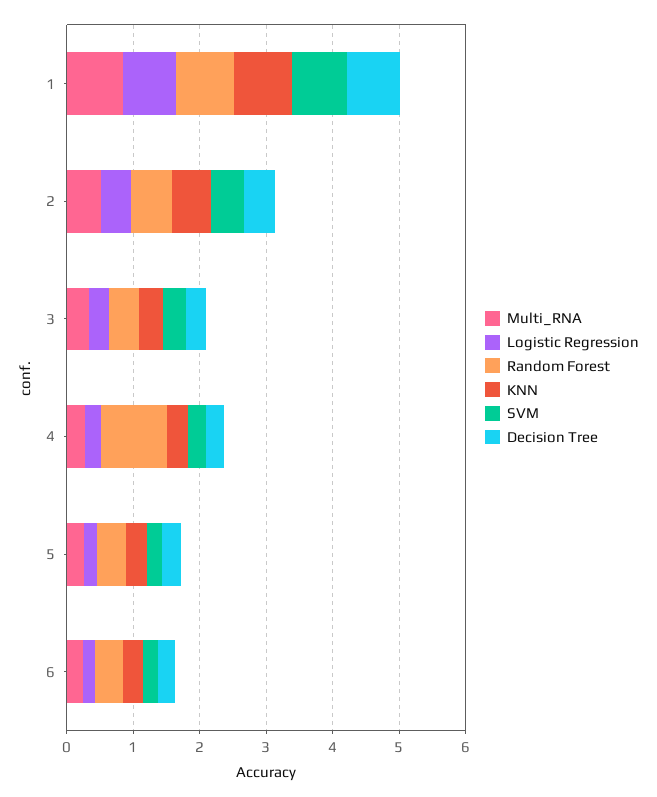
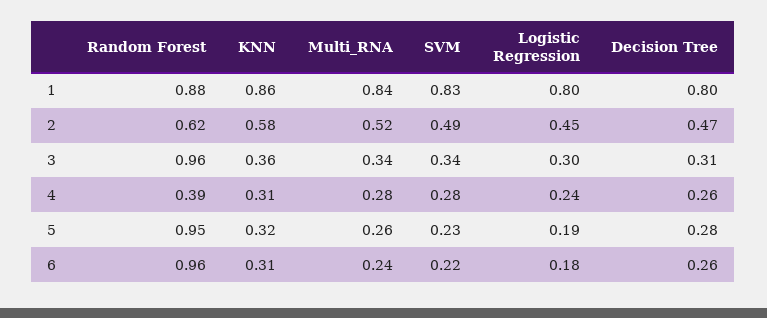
  {
    "Multi_RNA": {
      "1": 0.84,
      "2": 0.52,
      "3": 0.34,
      "4": 0.28,
      "5": 0.26,
      "6": 0.24
    },
    "Logistic Regression": {
      "1": 0.8,
      "2": 0.45,
      "3": 0.3,
      "4": 0.24,
      "5": 0.19,
      "6": 0.18
    },
    "Random Forest": {
      "1": 0.88,
      "2": 0.62,
-     "3": 0.4,
+     "3": 0.96,
-     "4": 1,
+     "4": 0.39,
-     "5": 0.4,
+     "5": 0.95,
-     "6": 0.4
+     "6": 0.96
    },
    "KNN": {
      "1": 0.86,
      "2": 0.58,
      "3": 0.36,
      "4": 0.31,
      "5": 0.32,
      "6": 0.31
    },
    "SVM": {
      "1": 0.83,
      "2": 0.49,
      "3": 0.34,
      "4": 0.28,
      "5": 0.23,
      "6": 0.22
    },
    "Decision Tree": {
      "1": 0.8,
      "2": 0.47,
      "3": 0.31,
      "4": 0.26,
      "5": 0.28,
      "6": 0.26
    }
  }

